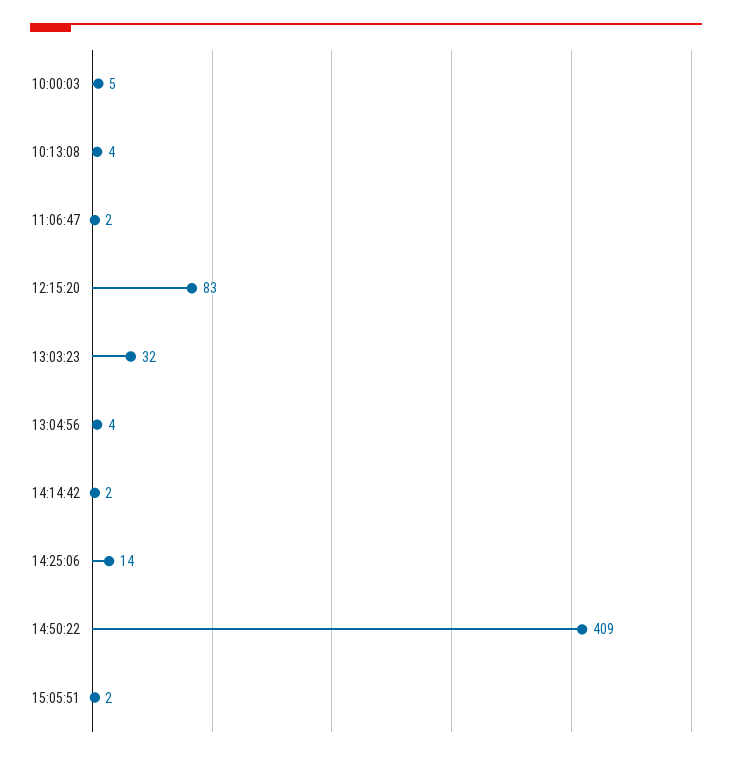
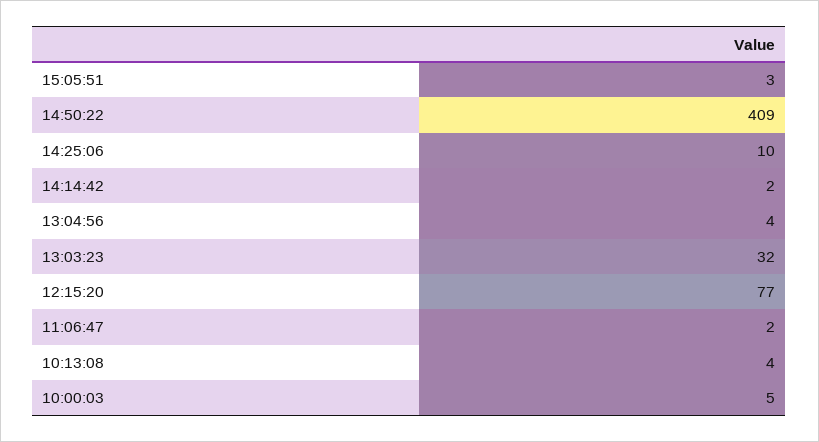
  {
    "10:00:03": 5,
    "10:13:08": 4,
    "11:06:47": 2,
-   "12:15:20": 83,
+   "12:15:20": 77,
    "13:03:23": 32,
    "13:04:56": 4,
    "14:14:42": 2,
-   "14:25:06": 14,
+   "14:25:06": 10,
    "14:50:22": 409,
-   "15:05:51": 2
+   "15:05:51": 3
  }

